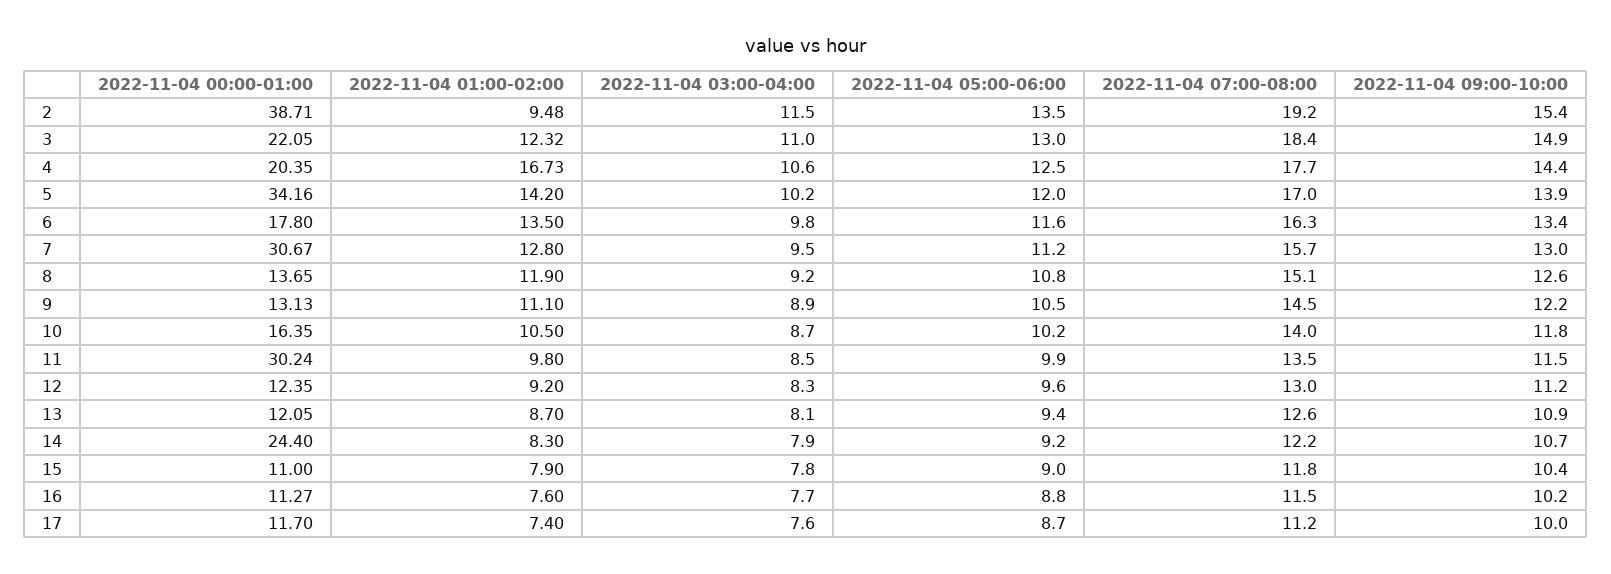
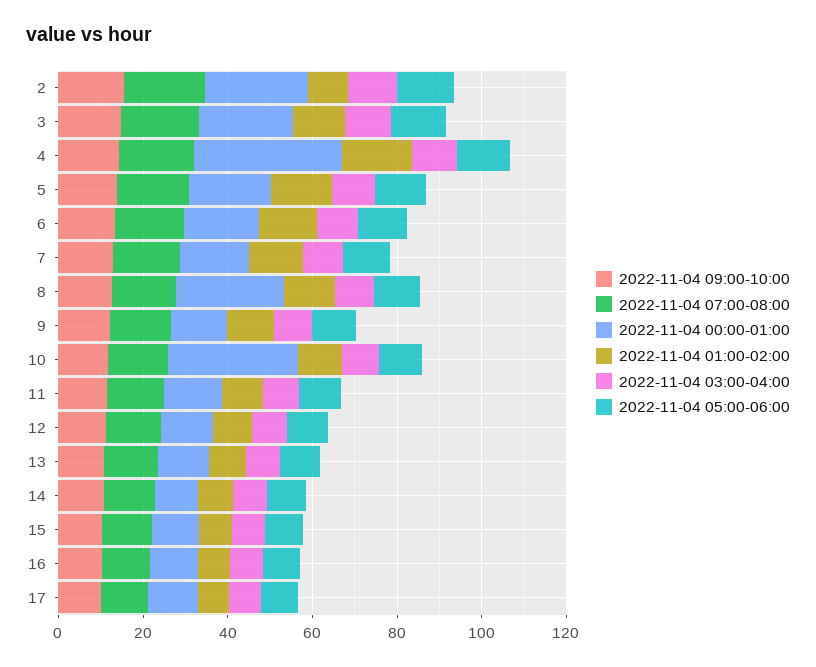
  {
    "2022-11-04 00:00-01:00": {
-     "2": 38.71,
+     "2": 25,
      "3": 22.05,
-     "4": 20.35,
+     "4": 35,
-     "5": 34.16,
+     "5": 20,
      "6": 17.8,
-     "7": 30.67,
+     "7": 15,
-     "8": 13.65,
+     "8": 25,
      "9": 13.13,
-     "10": 16.35,
+     "10": 30,
-     "11": 30.24,
+     "11": 15,
      "12": 12.35,
      "13": 12.05,
-     "14": 24.4,
+     "14": 10,
      "15": 11,
      "16": 11.27,
      "17": 11.7
    },
    "2022-11-04 01:00-02:00": {
      "2": 9.48,
      "3": 12.32,
      "4": 16.73,
      "5": 14.2,
      "6": 13.5,
      "7": 12.8,
      "8": 11.9,
      "9": 11.1,
      "10": 10.5,
      "11": 9.8,
      "12": 9.2,
      "13": 8.7,
      "14": 8.3,
      "15": 7.9,
      "16": 7.6,
      "17": 7.4
    },
    "2022-11-04 03:00-04:00": {
      "2": 11.5,
      "3": 11,
      "4": 10.6,
      "5": 10.2,
      "6": 9.8,
      "7": 9.5,
      "8": 9.2,
      "9": 8.9,
      "10": 8.7,
      "11": 8.5,
      "12": 8.3,
      "13": 8.1,
      "14": 7.9,
      "15": 7.8,
      "16": 7.7,
      "17": 7.6
    },
    "2022-11-04 05:00-06:00": {
      "2": 13.5,
      "3": 13,
      "4": 12.5,
      "5": 12,
      "6": 11.6,
      "7": 11.2,
      "8": 10.8,
      "9": 10.5,
      "10": 10.2,
      "11": 9.9,
      "12": 9.6,
      "13": 9.4,
      "14": 9.2,
      "15": 9,
      "16": 8.8,
      "17": 8.7
    },
    "2022-11-04 07:00-08:00": {
      "2": 19.2,
      "3": 18.4,
      "4": 17.7,
      "5": 17,
      "6": 16.3,
      "7": 15.7,
      "8": 15.1,
      "9": 14.5,
      "10": 14,
      "11": 13.5,
      "12": 13,
      "13": 12.6,
      "14": 12.2,
      "15": 11.8,
      "16": 11.5,
      "17": 11.2
    },
    "2022-11-04 09:00-10:00": {
      "2": 15.4,
      "3": 14.9,
      "4": 14.4,
      "5": 13.9,
      "6": 13.4,
      "7": 13,
      "8": 12.6,
      "9": 12.2,
      "10": 11.8,
      "11": 11.5,
      "12": 11.2,
      "13": 10.9,
      "14": 10.7,
      "15": 10.4,
      "16": 10.2,
      "17": 10
    }
  }

